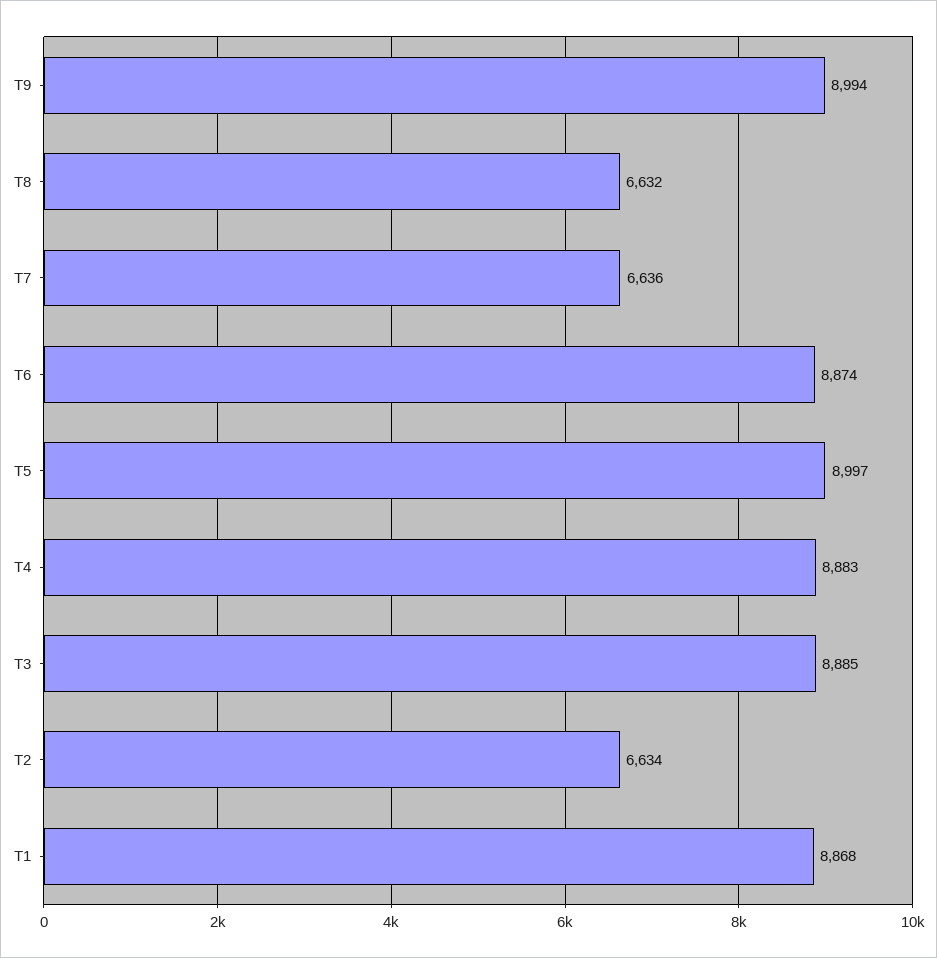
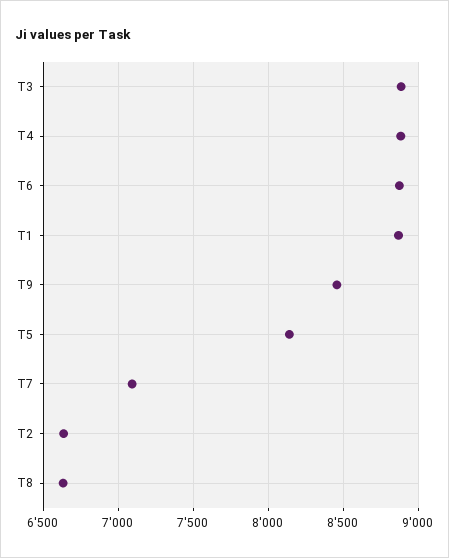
  {
-   "T9": 8994,
+   "T9": 8450,
    "T8": 6632,
-   "T7": 6636,
+   "T7": 7100,
    "T6": 8874,
-   "T5": 8997,
+   "T5": 8150,
    "T4": 8883,
    "T3": 8885,
    "T2": 6634,
    "T1": 8868
  }

